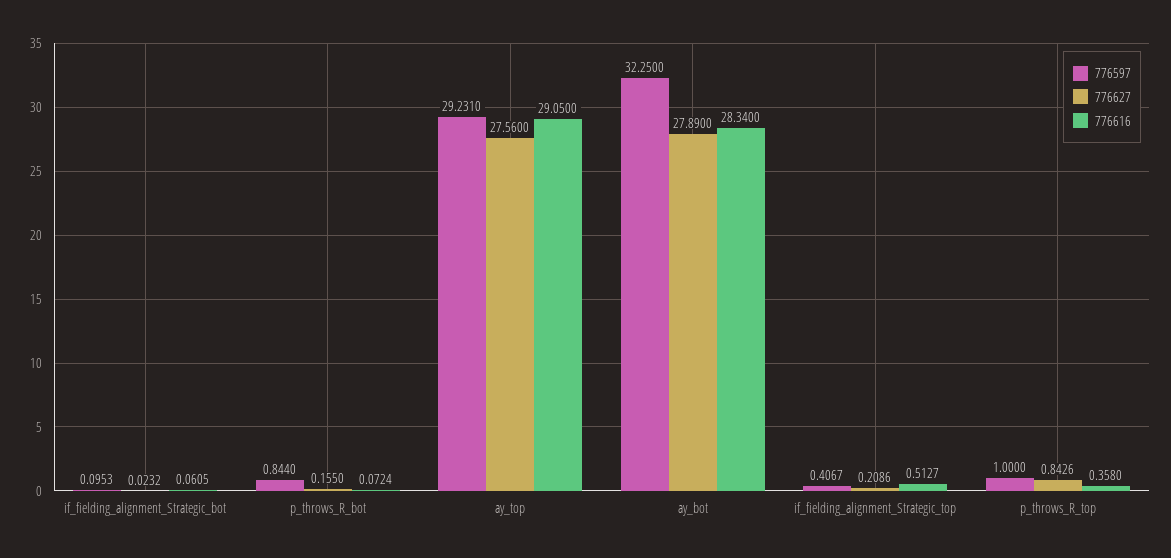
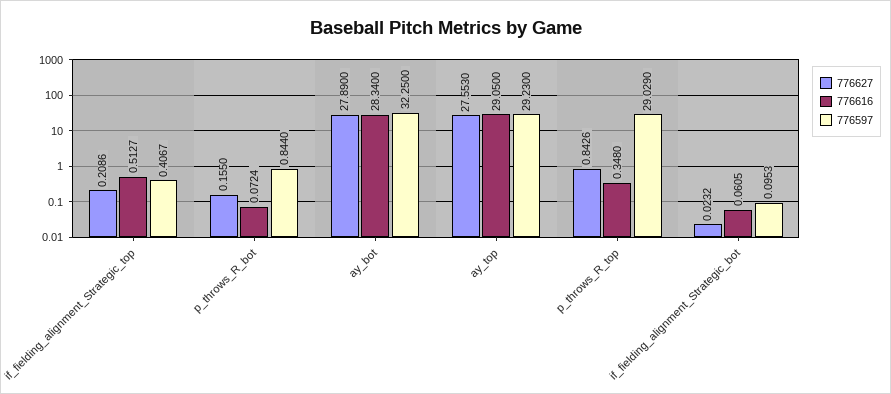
  {
    "776597": {
      "if_fielding_alignment_Strategic_bot": 0.0953,
      "p_throws_R_bot": 0.844,
-     "ay_top": 29.231,
+     "ay_top": 29.23,
      "ay_bot": 32.25,
      "if_fielding_alignment_Strategic_top": 0.4067,
-     "p_throws_R_top": 1
+     "p_throws_R_top": 29.029
    },
    "776627": {
      "if_fielding_alignment_Strategic_bot": 0.0232,
      "p_throws_R_bot": 0.155,
-     "ay_top": 27.56,
+     "ay_top": 27.553,
      "ay_bot": 27.89,
      "if_fielding_alignment_Strategic_top": 0.2086,
      "p_throws_R_top": 0.8426
    },
    "776616": {
      "if_fielding_alignment_Strategic_bot": 0.0605,
      "p_throws_R_bot": 0.0724,
      "ay_top": 29.05,
      "ay_bot": 28.34,
      "if_fielding_alignment_Strategic_top": 0.5127,
-     "p_throws_R_top": 0.358
+     "p_throws_R_top": 0.348
    }
  }

